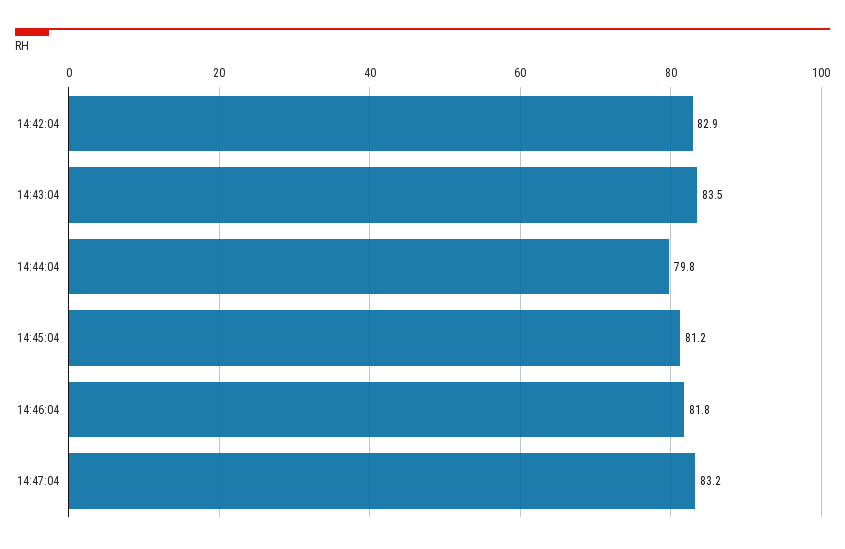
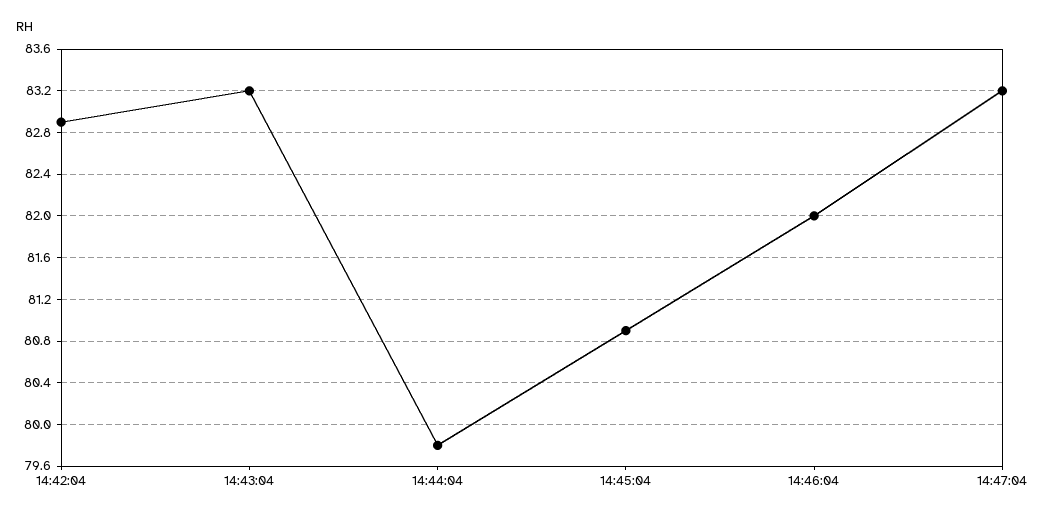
  {
    "14:42:04": 82.9,
-   "14:43:04": 83.5,
+   "14:43:04": 83.2,
    "14:44:04": 79.8,
-   "14:45:04": 81.2,
+   "14:45:04": 80.9,
-   "14:46:04": 81.8,
+   "14:46:04": 82,
    "14:47:04": 83.2
  }

